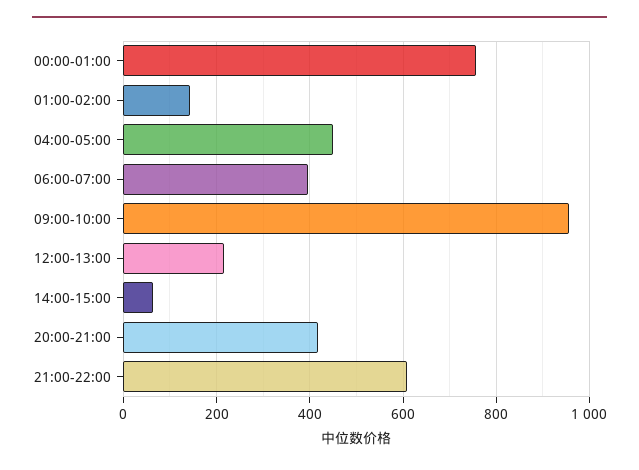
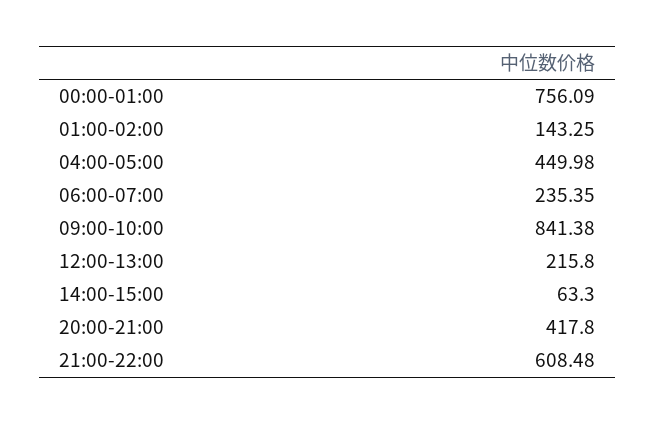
  {
    "00:00-01:00": 756.09,
    "01:00-02:00": 143.25,
    "04:00-05:00": 449.98,
-   "06:00-07:00": 400,
+   "06:00-07:00": 235.35,
-   "09:00-10:00": 960,
+   "09:00-10:00": 841.38,
    "12:00-13:00": 215.8,
    "14:00-15:00": 63.3,
    "20:00-21:00": 417.8,
    "21:00-22:00": 608.48
  }

